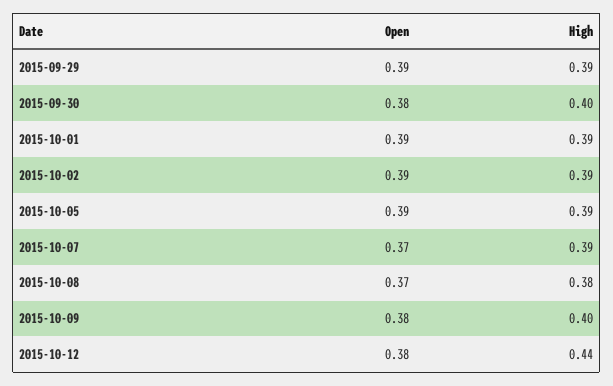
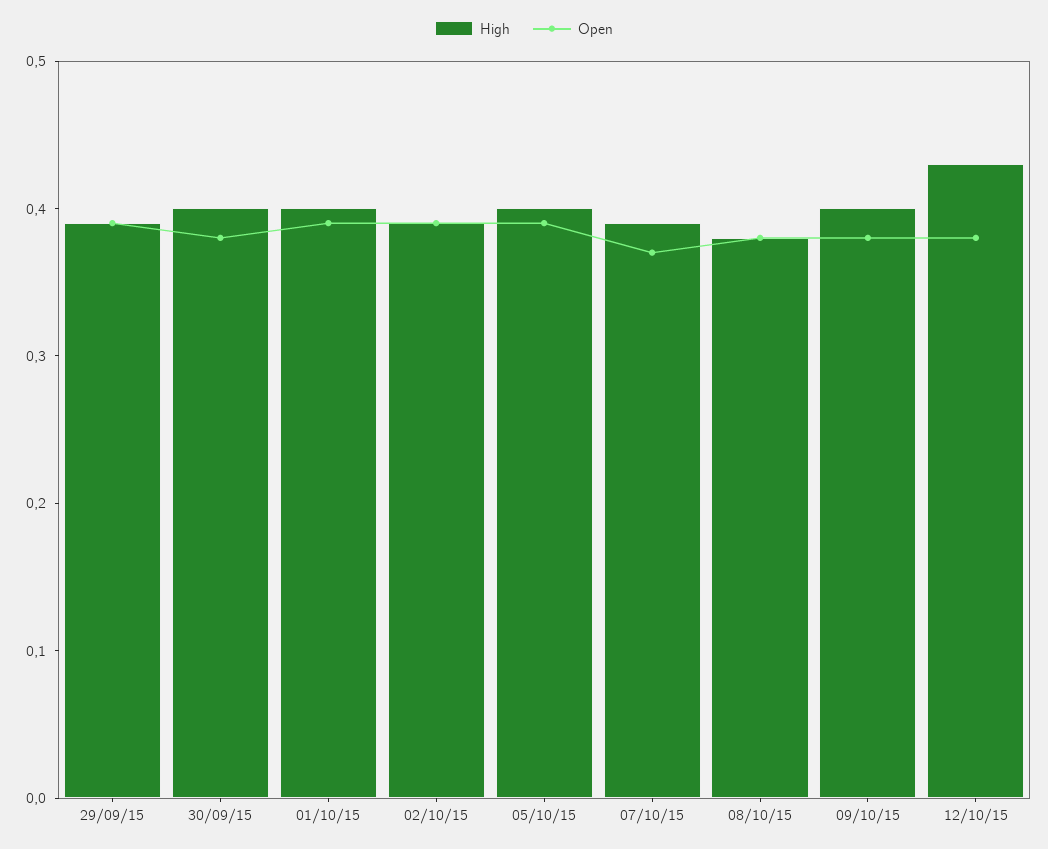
  {
    "Open": {
      "2015-09-29": 0.39,
      "2015-09-30": 0.38,
      "2015-10-01": 0.39,
      "2015-10-02": 0.39,
      "2015-10-05": 0.39,
      "2015-10-07": 0.37,
-     "2015-10-08": 0.37,
+     "2015-10-08": 0.38,
      "2015-10-09": 0.38,
      "2015-10-12": 0.38
    },
    "High": {
      "2015-09-29": 0.39,
      "2015-09-30": 0.4,
-     "2015-10-01": 0.39,
+     "2015-10-01": 0.4,
      "2015-10-02": 0.39,
-     "2015-10-05": 0.39,
+     "2015-10-05": 0.4,
      "2015-10-07": 0.39,
      "2015-10-08": 0.38,
      "2015-10-09": 0.4,
-     "2015-10-12": 0.44
+     "2015-10-12": 0.43
    }
  }

